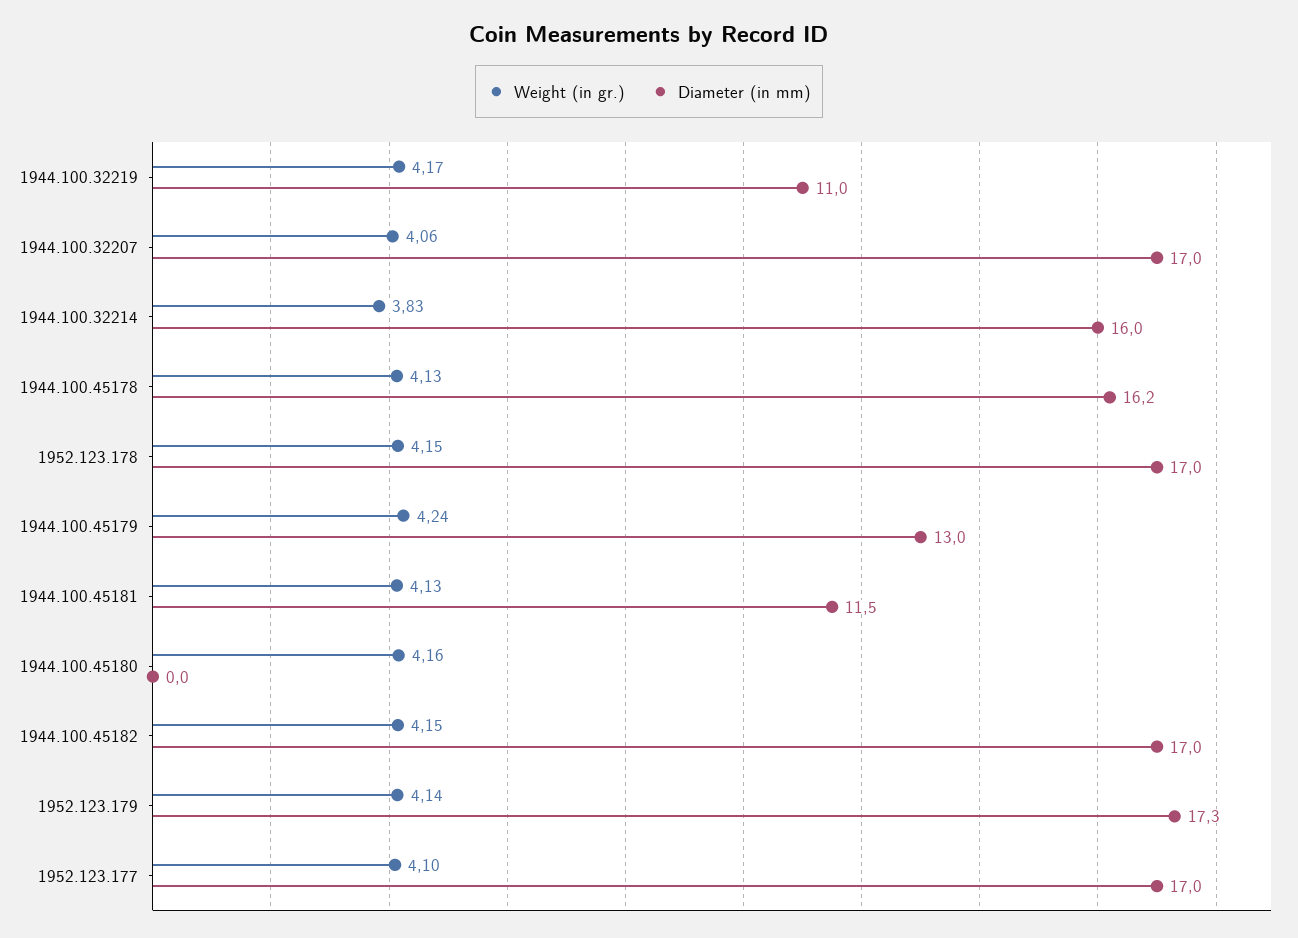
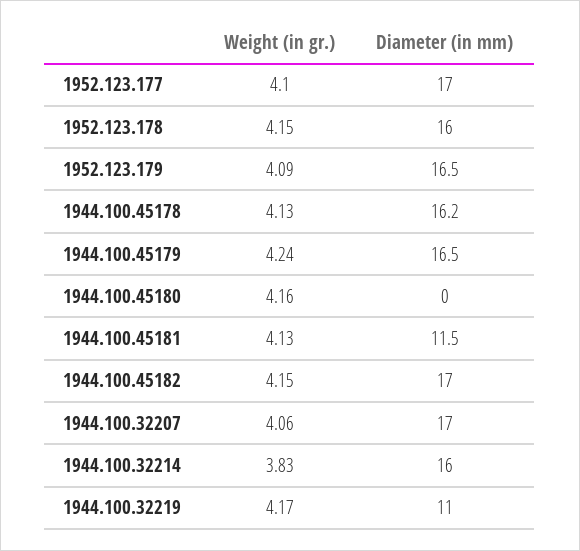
  {
    "Weight (in gr.)": {
      "1944.100.32219": 4.17,
      "1944.100.32207": 4.06,
      "1944.100.32214": 3.83,
      "1944.100.45178": 4.13,
      "1952.123.178": 4.15,
      "1944.100.45179": 4.24,
      "1944.100.45181": 4.13,
      "1944.100.45180": 4.16,
      "1944.100.45182": 4.15,
-     "1952.123.179": 4.14,
+     "1952.123.179": 4.09,
      "1952.123.177": 4.1
    },
    "Diameter (in mm)": {
      "1944.100.32219": 11,
      "1944.100.32207": 17,
      "1944.100.32214": 16,
      "1944.100.45178": 16.2,
-     "1952.123.178": 17,
+     "1952.123.178": 16,
-     "1944.100.45179": 13,
+     "1944.100.45179": 16.5,
      "1944.100.45181": 11.5,
      "1944.100.45180": 0,
      "1944.100.45182": 17,
-     "1952.123.179": 17.3,
+     "1952.123.179": 16.5,
      "1952.123.177": 17
    }
  }

